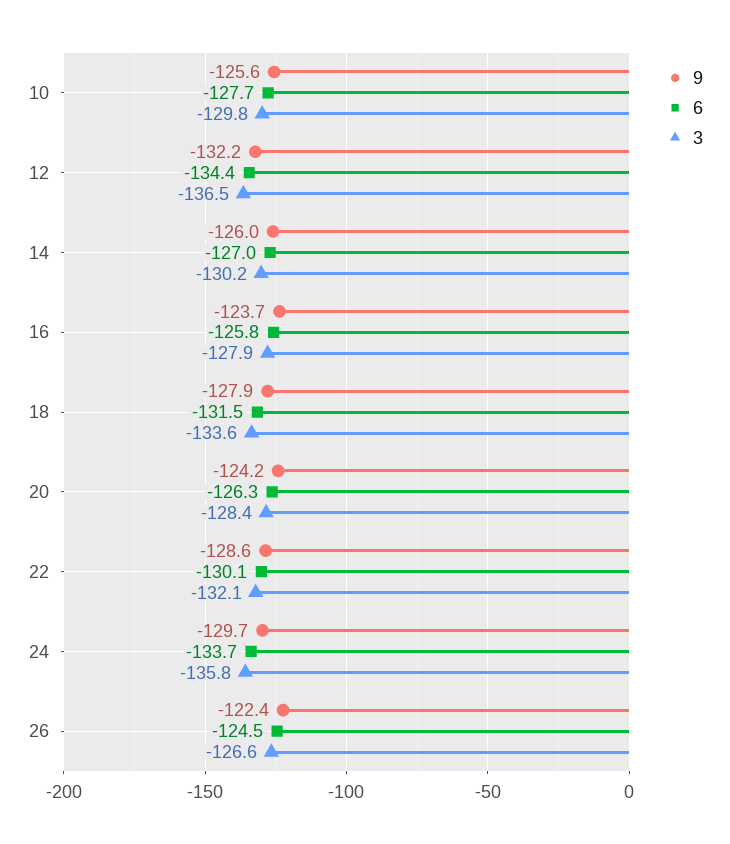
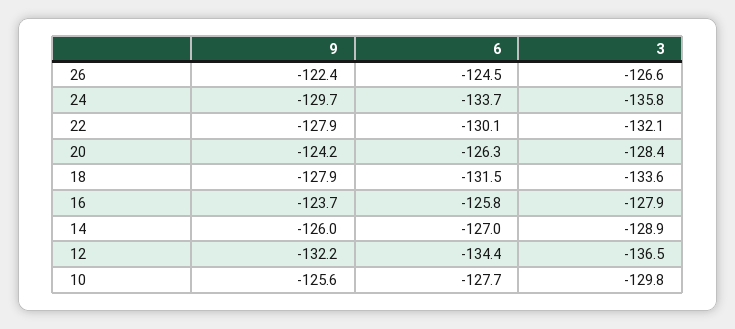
  {
    "9": {
      "10": -125.6,
      "12": -132.2,
      "14": -126,
      "16": -123.7,
      "18": -127.9,
      "20": -124.2,
-     "22": -128.6,
+     "22": -127.9,
      "24": -129.7,
      "26": -122.4
    },
    "6": {
      "10": -127.7,
      "12": -134.4,
      "14": -127,
      "16": -125.8,
      "18": -131.5,
      "20": -126.3,
      "22": -130.1,
      "24": -133.7,
      "26": -124.5
    },
    "3": {
      "10": -129.8,
      "12": -136.5,
-     "14": -130.2,
+     "14": -128.9,
      "16": -127.9,
      "18": -133.6,
      "20": -128.4,
      "22": -132.1,
      "24": -135.8,
      "26": -126.6
    }
  }

